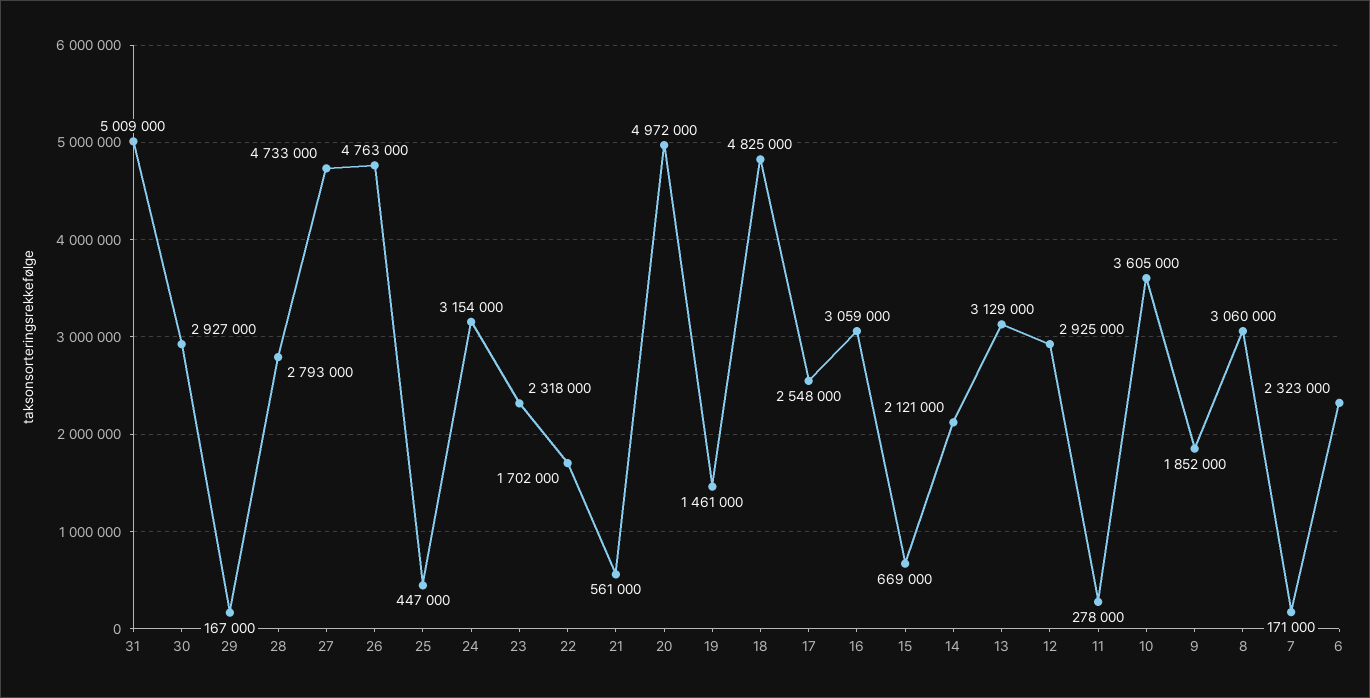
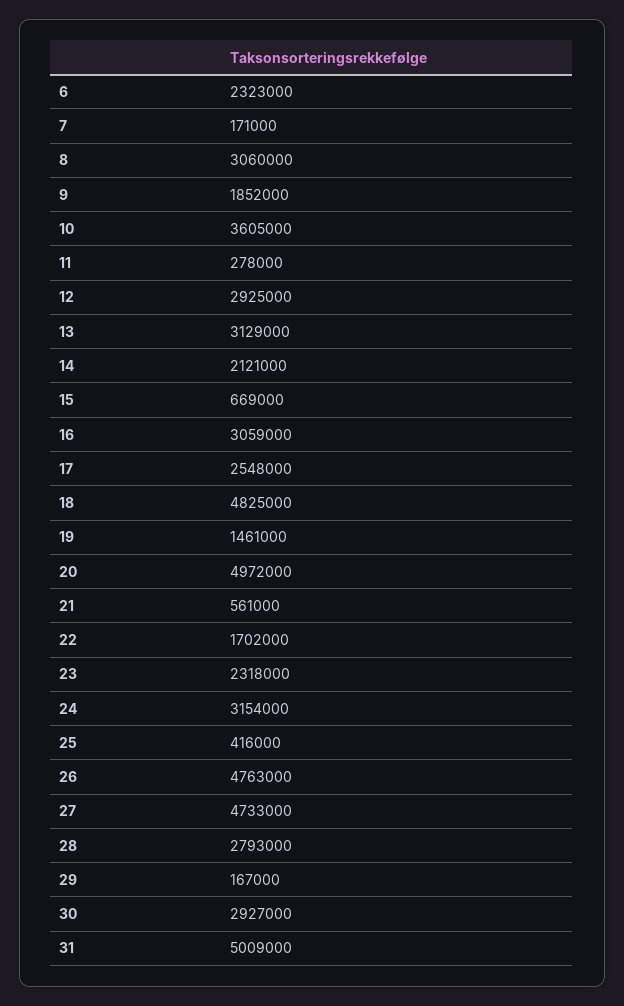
  {
    "31": 5009000,
    "30": 2927000,
    "29": 167000,
    "28": 2793000,
    "27": 4733000,
    "26": 4763000,
-   "25": 447000,
+   "25": 416000,
    "24": 3154000,
    "23": 2318000,
    "22": 1702000,
    "21": 561000,
    "20": 4972000,
    "19": 1461000,
    "18": 4825000,
    "17": 2548000,
    "16": 3059000,
    "15": 669000,
    "14": 2121000,
    "13": 3129000,
    "12": 2925000,
    "11": 278000,
    "10": 3605000,
    "9": 1852000,
    "8": 3060000,
    "7": 171000,
    "6": 2323000
  }

